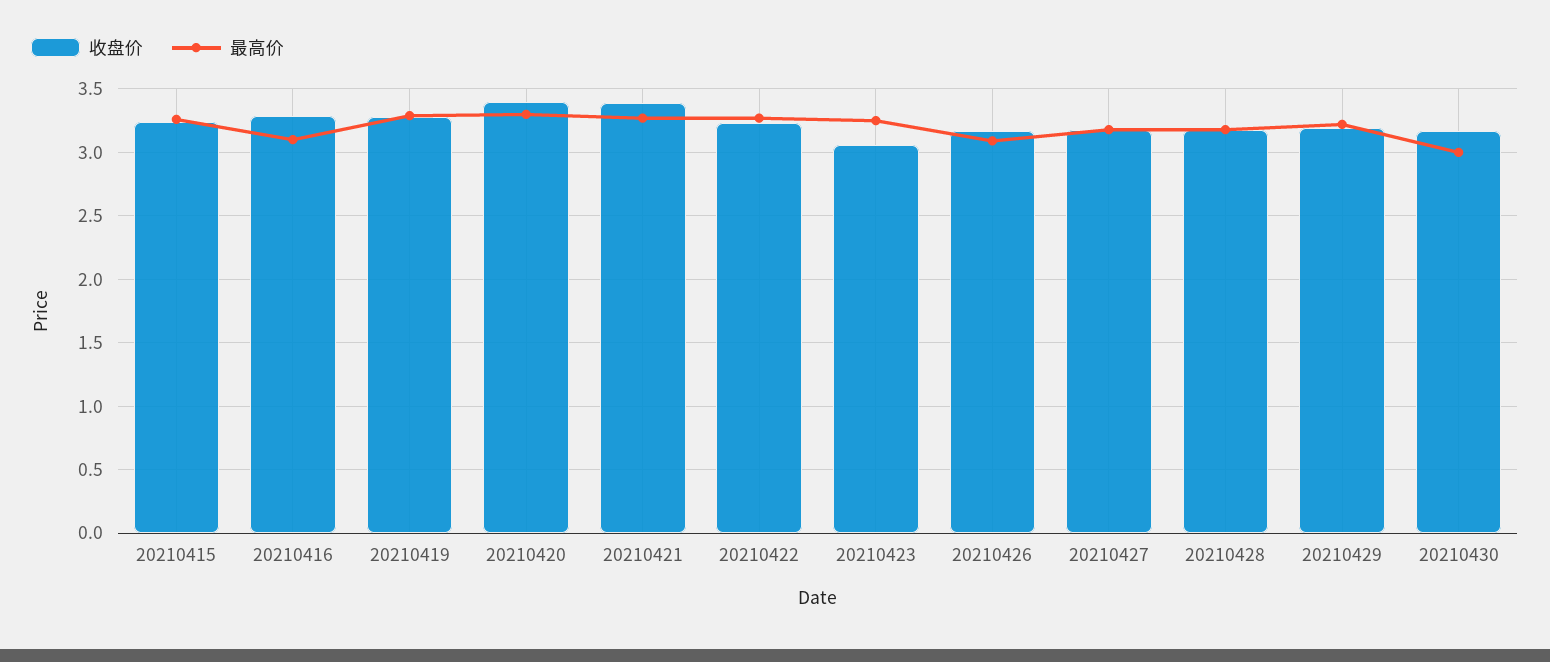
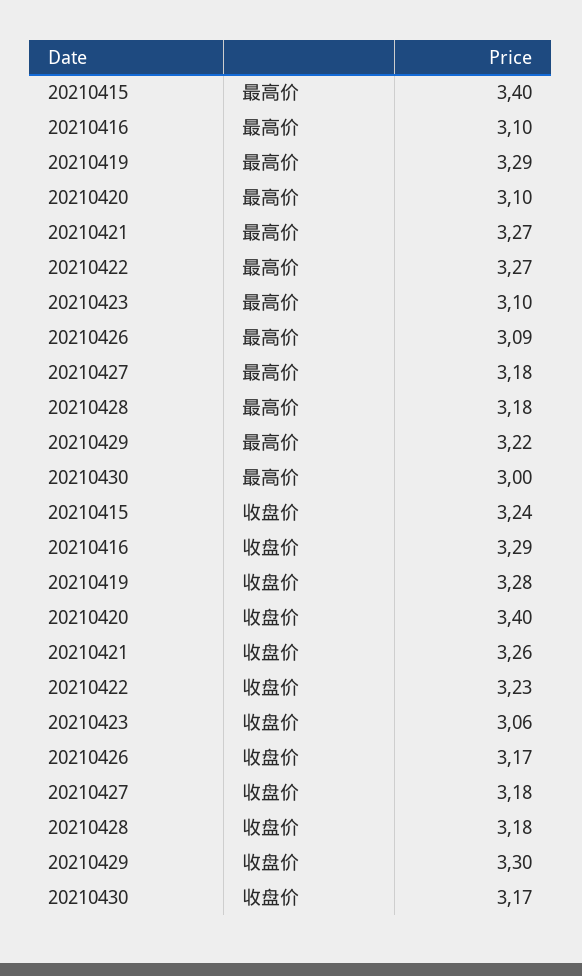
  {
    "收盘价": {
      "20210415": 3.24,
      "20210416": 3.29,
      "20210419": 3.28,
      "20210420": 3.4,
-     "20210421": 3.4,
+     "20210421": 3.26,
      "20210422": 3.23,
      "20210423": 3.06,
      "20210426": 3.17,
      "20210427": 3.18,
      "20210428": 3.18,
-     "20210429": 3.2,
+     "20210429": 3.3,
      "20210430": 3.17
    },
    "最高价": {
-     "20210415": 3.25,
+     "20210415": 3.4,
      "20210416": 3.1,
      "20210419": 3.29,
-     "20210420": 3.3,
+     "20210420": 3.1,
      "20210421": 3.27,
      "20210422": 3.27,
-     "20210423": 3.25,
+     "20210423": 3.1,
      "20210426": 3.09,
      "20210427": 3.18,
      "20210428": 3.18,
      "20210429": 3.22,
      "20210430": 3
    }
  }

